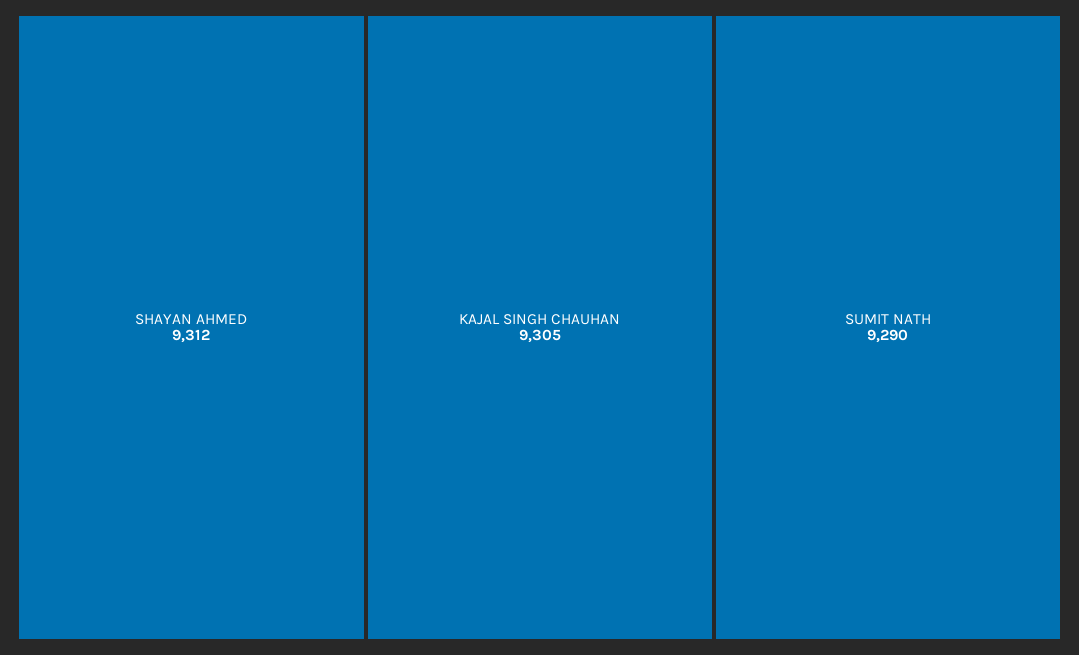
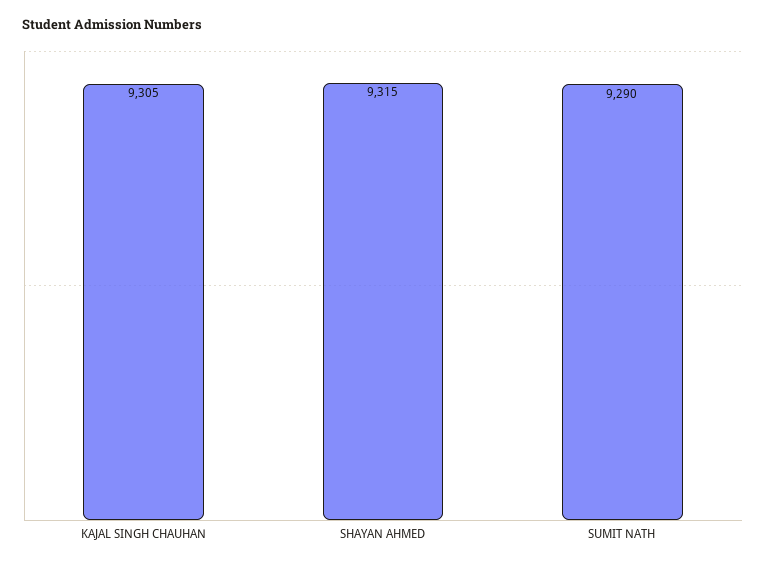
  {
-   "SHAYAN AHMED": 9312,
+   "SHAYAN AHMED": 9315,
    "KAJAL SINGH CHAUHAN": 9305,
    "SUMIT NATH": 9290
  }

